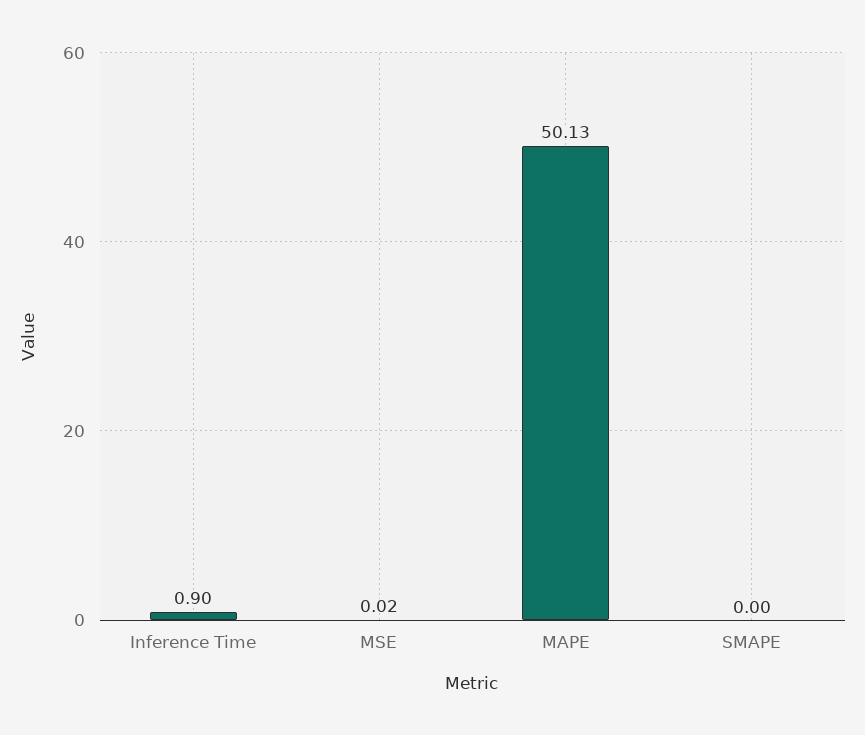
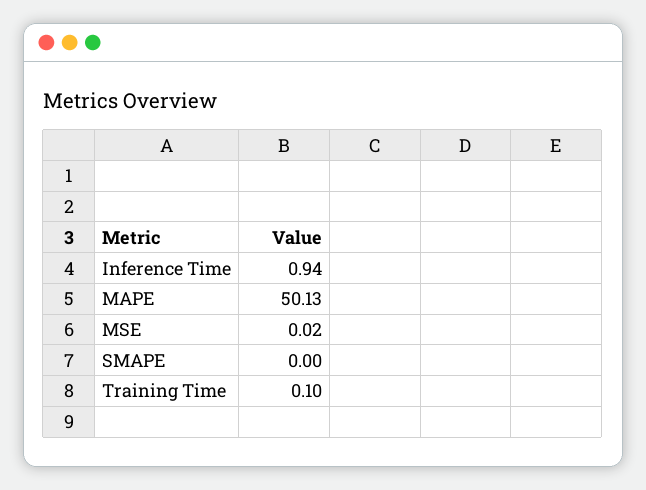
  {
-   "Inference Time": 0.9,
+   "Inference Time": 0.94,
    "MSE": 0.02,
    "MAPE": 50.13,
-   "SMAPE": 0
+   "SMAPE": 0,
+   "Training Time": 0.1
  }

